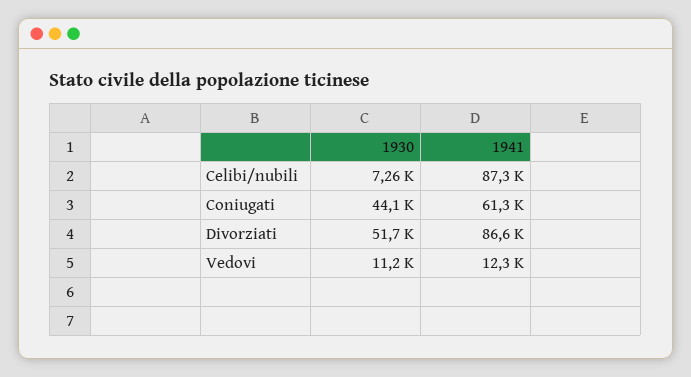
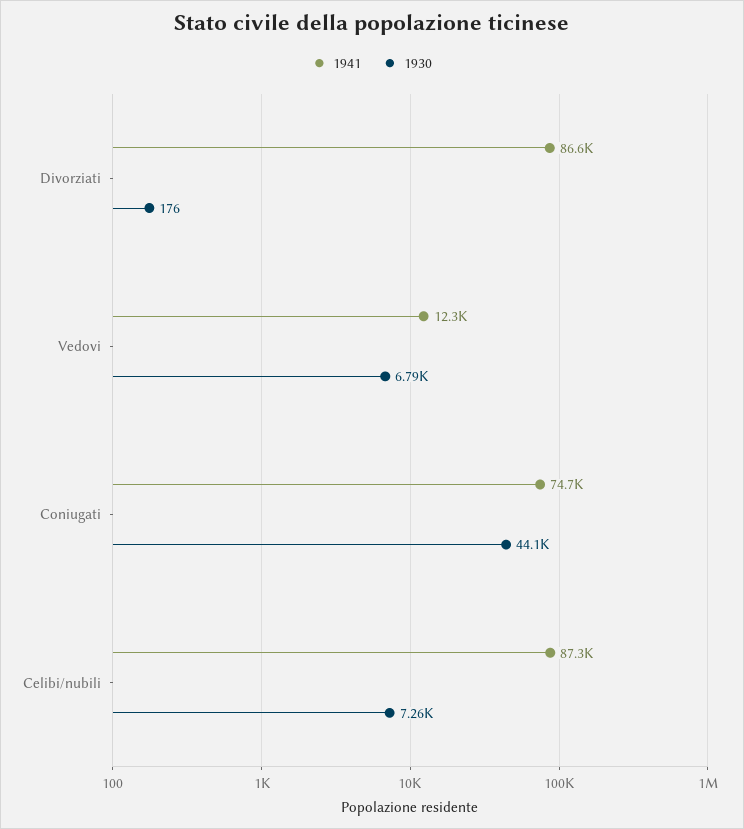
  {
    "1930": {
      "Celibi/nubili": 7260,
      "Coniugati": 44100,
-     "Divorziati": 51700,
+     "Divorziati": 176,
-     "Vedovi": 11200
+     "Vedovi": 6790
    },
    "1941": {
      "Celibi/nubili": 87300,
-     "Coniugati": 61300,
+     "Coniugati": 74700,
      "Divorziati": 86600,
      "Vedovi": 12300
    }
  }

